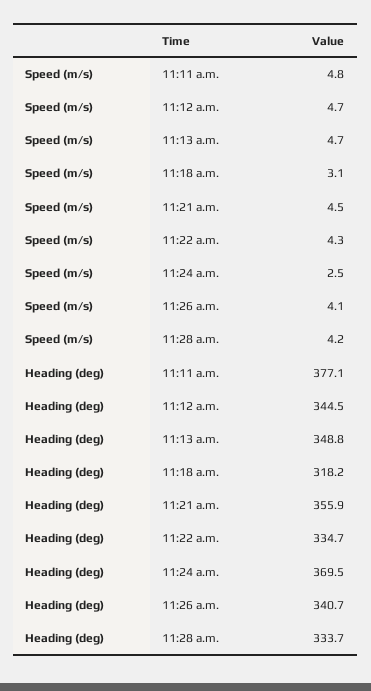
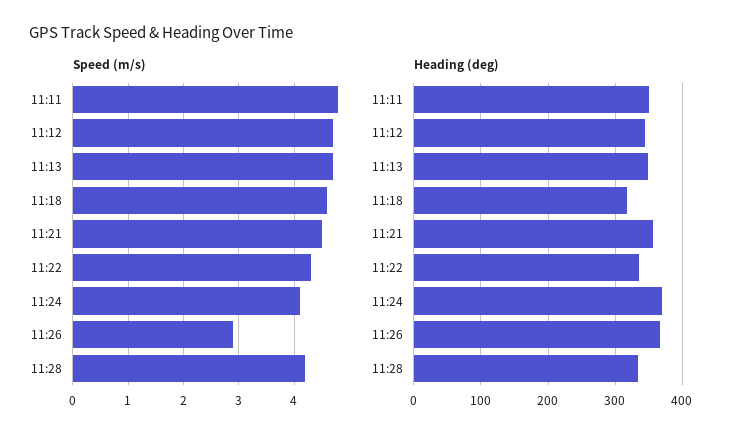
  {
    "Speed (m/s)": {
      "11:11 a.m.": 4.8,
      "11:12 a.m.": 4.7,
      "11:13 a.m.": 4.7,
-     "11:18 a.m.": 3.1,
+     "11:18 a.m.": 4.5,
      "11:21 a.m.": 4.5,
      "11:22 a.m.": 4.3,
-     "11:24 a.m.": 2.5,
+     "11:24 a.m.": 4,
-     "11:26 a.m.": 4.1,
+     "11:26 a.m.": 3,
      "11:28 a.m.": 4.2
    },
    "Heading (deg)": {
-     "11:11 a.m.": 377.1,
+     "11:11 a.m.": 350,
      "11:12 a.m.": 344.5,
      "11:13 a.m.": 348.8,
      "11:18 a.m.": 318.2,
      "11:21 a.m.": 355.9,
      "11:22 a.m.": 334.7,
      "11:24 a.m.": 369.5,
-     "11:26 a.m.": 340.7,
+     "11:26 a.m.": 370,
      "11:28 a.m.": 333.7
    }
  }

